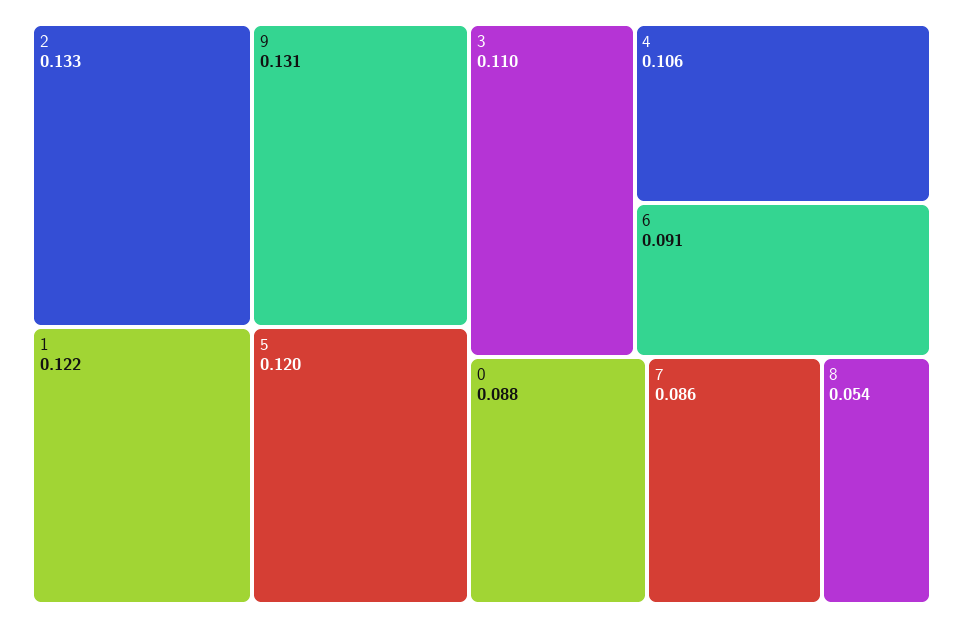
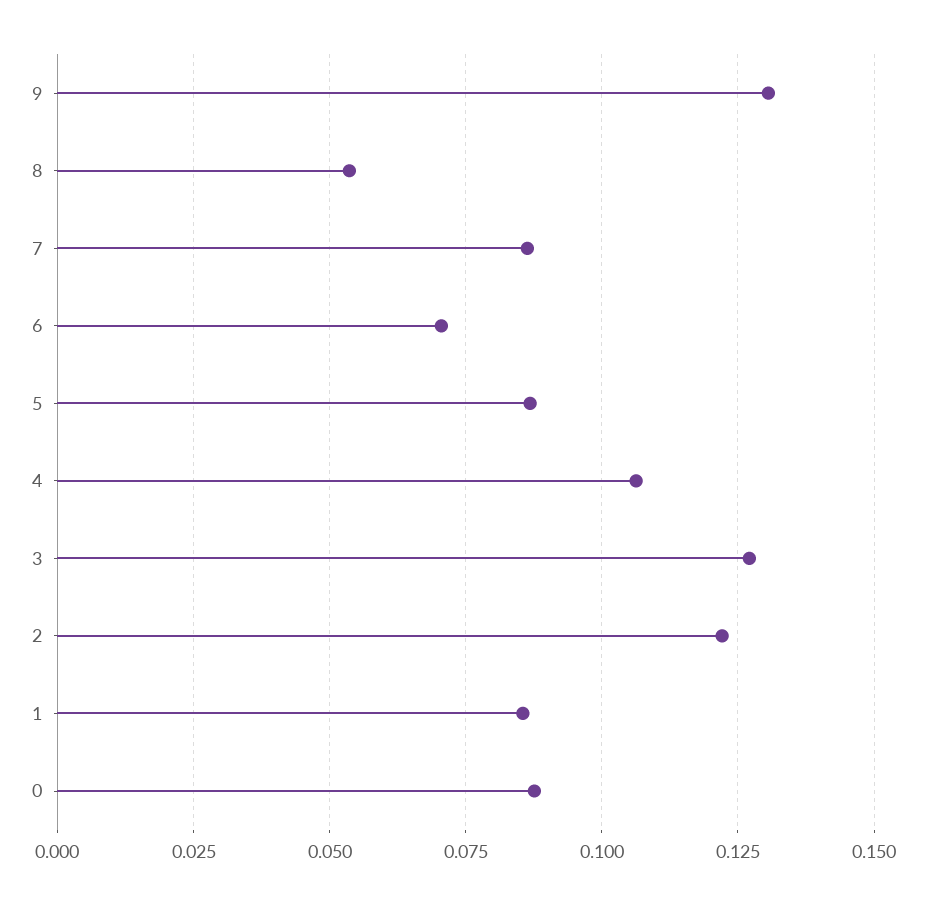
  {
-   "2": 0.133,
+   "2": 0.1225,
    "9": 0.131,
-   "1": 0.122,
+   "1": 0.085,
-   "5": 0.12,
+   "5": 0.0875,
-   "3": 0.11,
+   "3": 0.1275,
    "4": 0.106,
-   "6": 0.091,
+   "6": 0.07,
    "0": 0.088,
    "7": 0.086,
    "8": 0.054
  }

